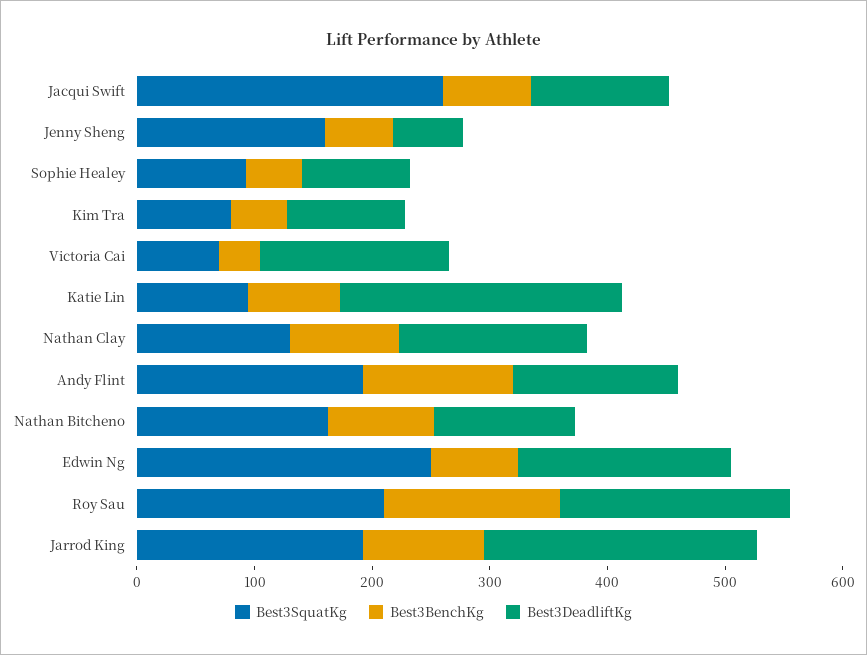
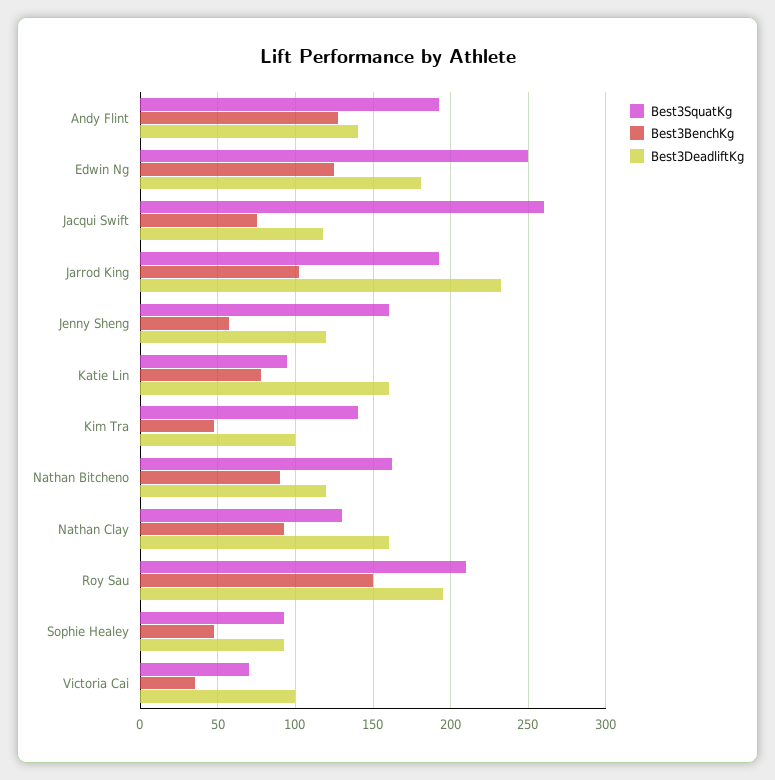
  {
    "Best3SquatKg": {
      "Jacqui Swift": 260,
      "Jenny Sheng": 160,
      "Sophie Healey": 95,
-     "Kim Tra": 80,
+     "Kim Tra": 140,
      "Victoria Cai": 70,
      "Katie Lin": 95,
      "Nathan Clay": 130,
      "Andy Flint": 195,
      "Nathan Bitcheno": 165,
      "Edwin Ng": 250,
      "Roy Sau": 210,
      "Jarrod King": 195
    },
    "Best3BenchKg": {
      "Jacqui Swift": 75,
      "Jenny Sheng": 60,
      "Sophie Healey": 50,
      "Kim Tra": 50,
      "Victoria Cai": 35,
      "Katie Lin": 80,
      "Nathan Clay": 95,
      "Andy Flint": 130,
      "Nathan Bitcheno": 90,
-     "Edwin Ng": 80,
+     "Edwin Ng": 125,
      "Roy Sau": 150,
      "Jarrod King": 105
    },
    "Best3DeadliftKg": {
      "Jacqui Swift": 120,
-     "Jenny Sheng": 60,
+     "Jenny Sheng": 120,
      "Sophie Healey": 95,
      "Kim Tra": 100,
-     "Victoria Cai": 160,
+     "Victoria Cai": 100,
-     "Katie Lin": 240,
+     "Katie Lin": 160,
      "Nathan Clay": 160,
      "Andy Flint": 140,
      "Nathan Bitcheno": 120,
      "Edwin Ng": 180,
      "Roy Sau": 195,
      "Jarrod King": 235
    }
  }

